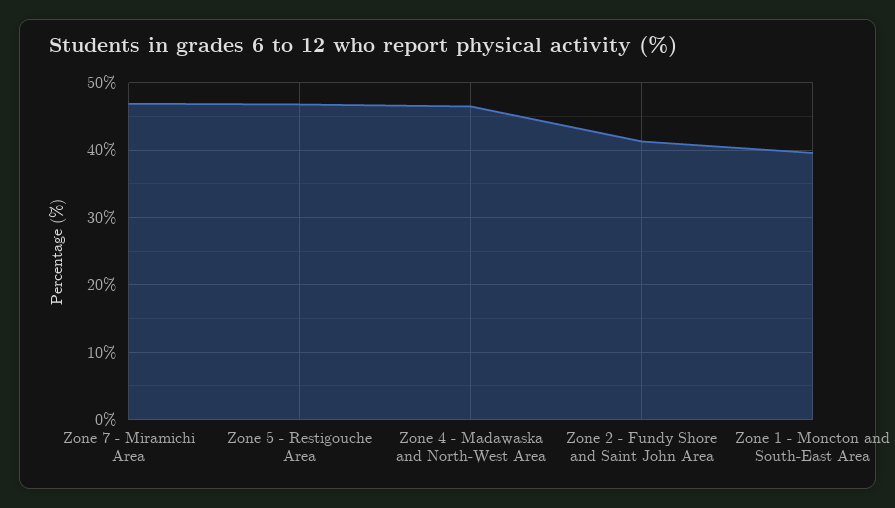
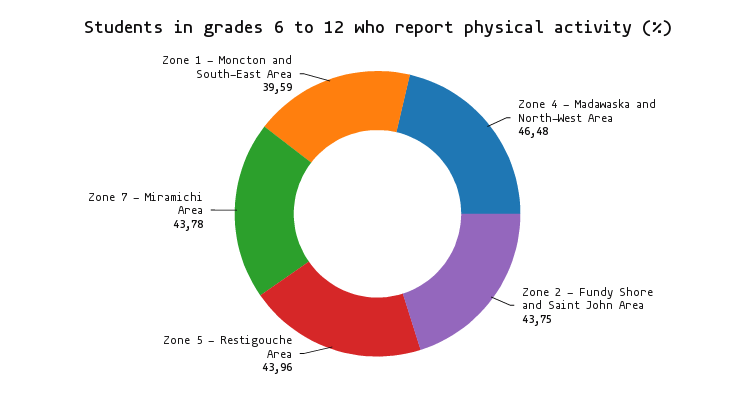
  {
-   "Zone 7 - Miramichi Area": 47,
+   "Zone 7 - Miramichi Area": 43.78,
-   "Zone 5 - Restigouche Area": 47,
+   "Zone 5 - Restigouche Area": 43.96,
    "Zone 4 - Madawaska and North-West Area": 46.48,
-   "Zone 2 - Fundy Shore and Saint John Area": 41,
+   "Zone 2 - Fundy Shore and Saint John Area": 43.75,
    "Zone 1 - Moncton and South-East Area": 39.59
  }

